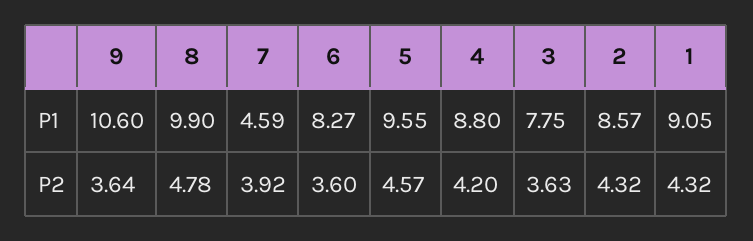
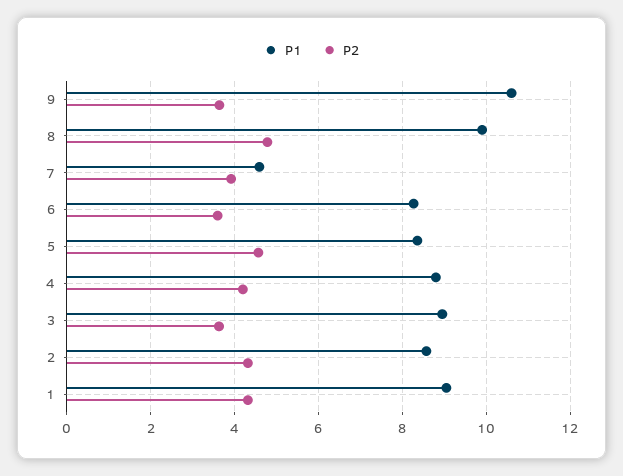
  {
    "P1": {
      "9": 10.6,
      "8": 9.9,
      "7": 4.59,
      "6": 8.27,
-     "5": 9.55,
+     "5": 8.4,
      "4": 8.8,
-     "3": 7.75,
+     "3": 9,
      "2": 8.57,
      "1": 9.05
    },
    "P2": {
      "9": 3.64,
      "8": 4.78,
      "7": 3.92,
      "6": 3.6,
      "5": 4.57,
      "4": 4.2,
      "3": 3.63,
      "2": 4.32,
      "1": 4.32
    }
  }

